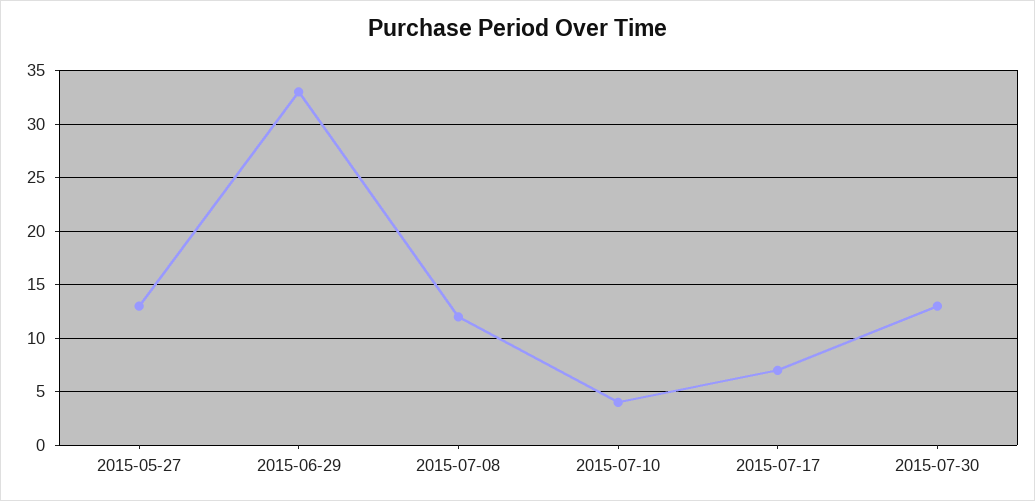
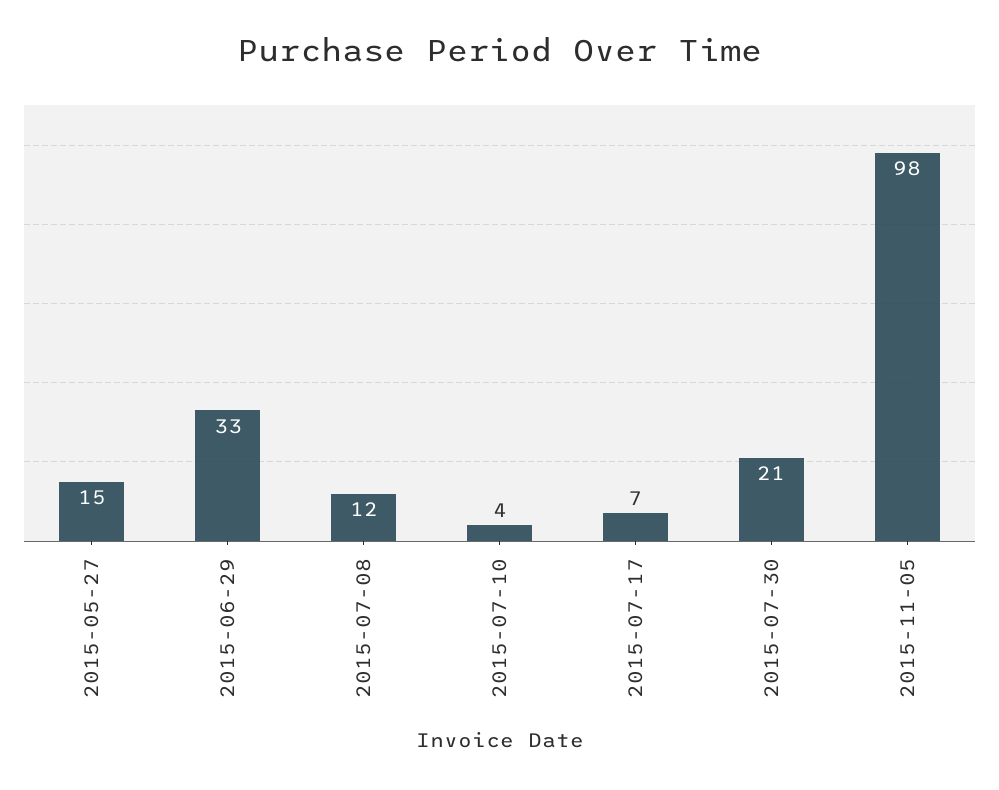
  {
-   "2015-05-27": 13,
+   "2015-05-27": 15,
    "2015-06-29": 33,
    "2015-07-08": 12,
    "2015-07-10": 4,
    "2015-07-17": 7,
-   "2015-07-30": 13
+   "2015-07-30": 21,
+   "2015-11-05": 98
  }

